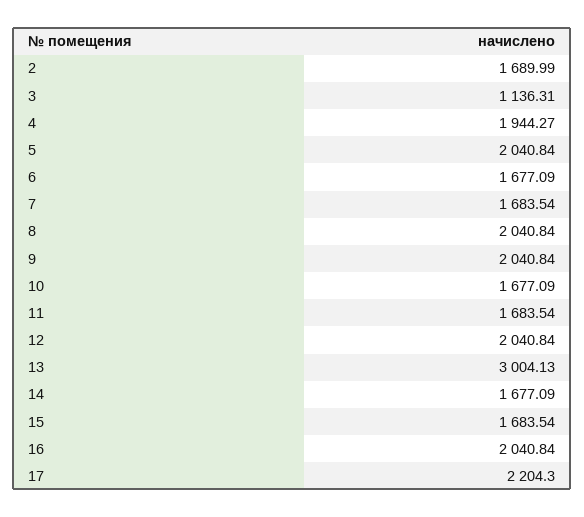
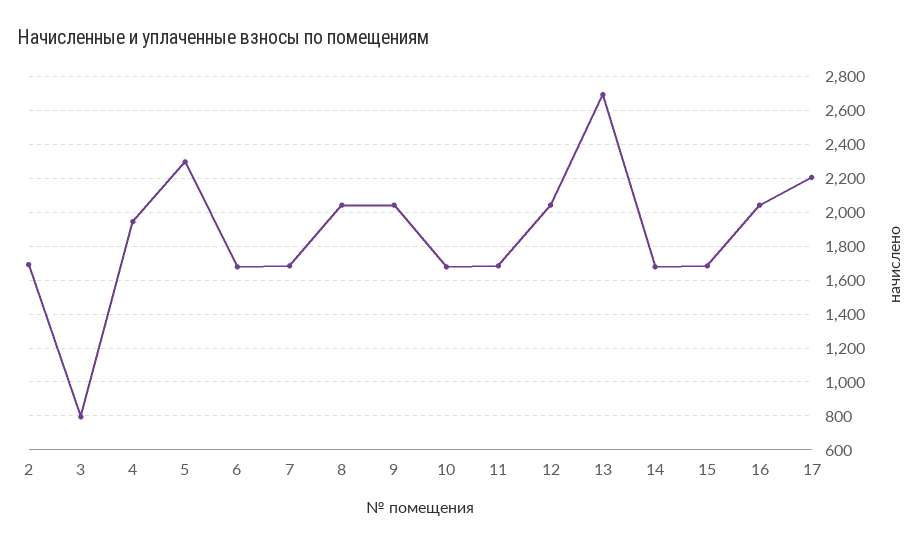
  {
    "2": 1689.99,
-   "3": 1136.31,
+   "3": 800,
    "4": 1944.27,
-   "5": 2040.84,
+   "5": 2300,
    "6": 1677.09,
    "7": 1683.54,
    "8": 2040.84,
    "9": 2040.84,
    "10": 1677.09,
    "11": 1683.54,
    "12": 2040.84,
-   "13": 3004.13,
+   "13": 2700,
    "14": 1677.09,
    "15": 1683.54,
    "16": 2040.84,
    "17": 2204.3
  }

